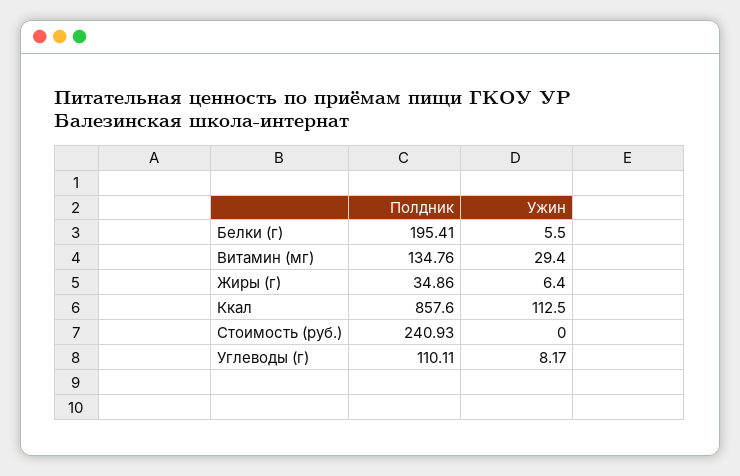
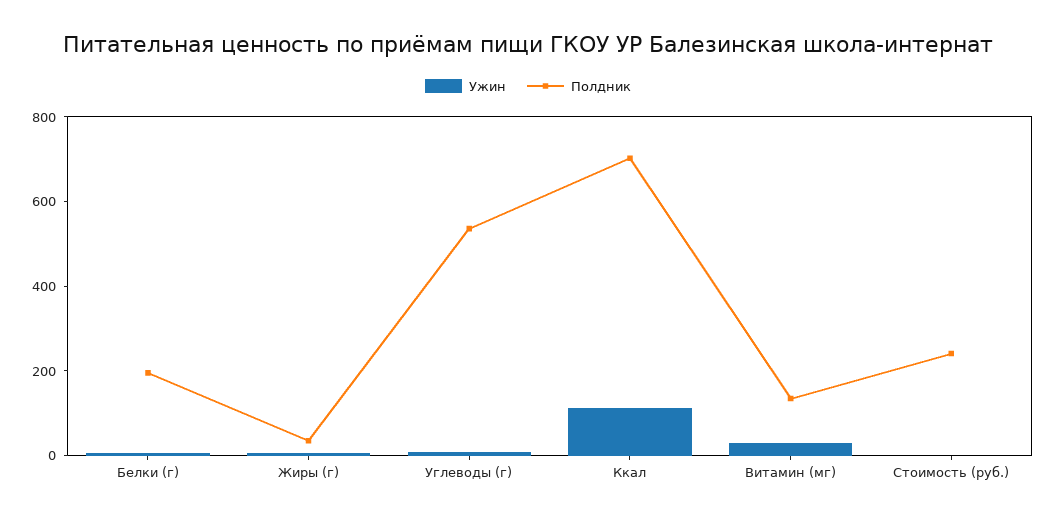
  {
    "Полдник": {
      "Белки (г)": 195.41,
      "Витамин (мг)": 134.76,
      "Жиры (г)": 34.86,
-     "Ккал": 857.6,
+     "Ккал": 700,
      "Стоимость (руб.)": 240.93,
-     "Углеводы (г)": 110.11
+     "Углеводы (г)": 550
    },
    "Ужин": {
      "Белки (г)": 5.5,
      "Витамин (мг)": 29.4,
      "Жиры (г)": 6.4,
      "Ккал": 112.5,
      "Стоимость (руб.)": 0,
      "Углеводы (г)": 8.17
    }
  }

